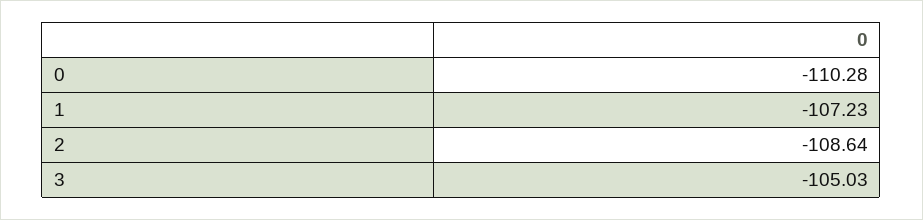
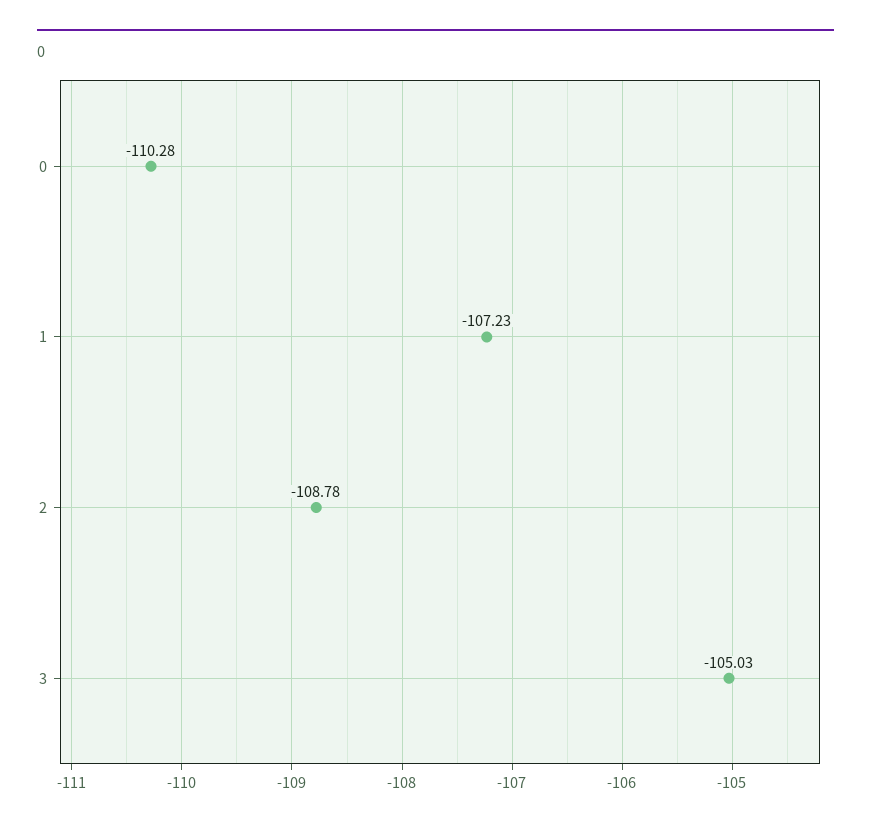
  {
    "0": -110.28,
    "1": -107.23,
-   "2": -108.64,
+   "2": -108.78,
    "3": -105.03
  }

